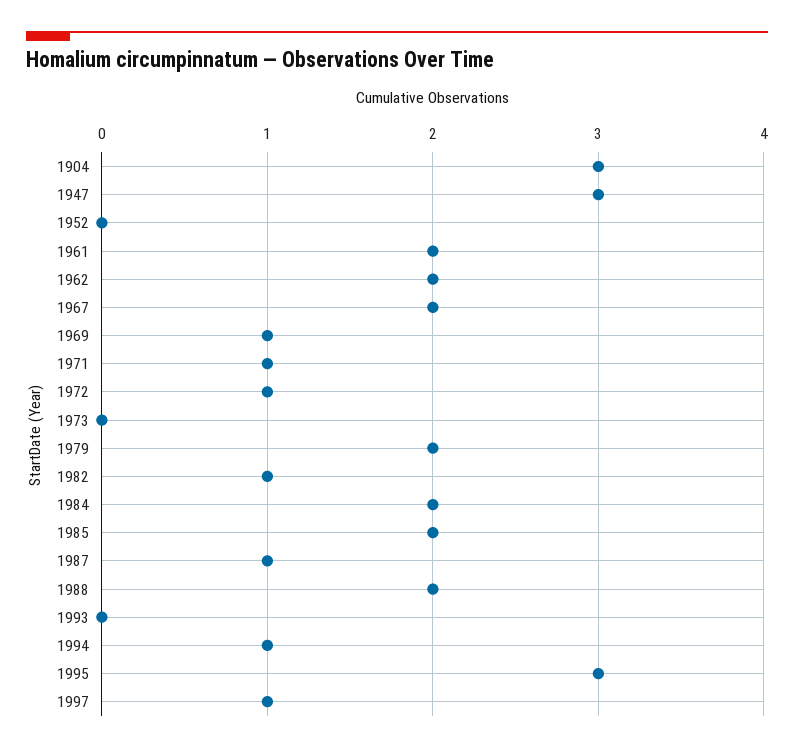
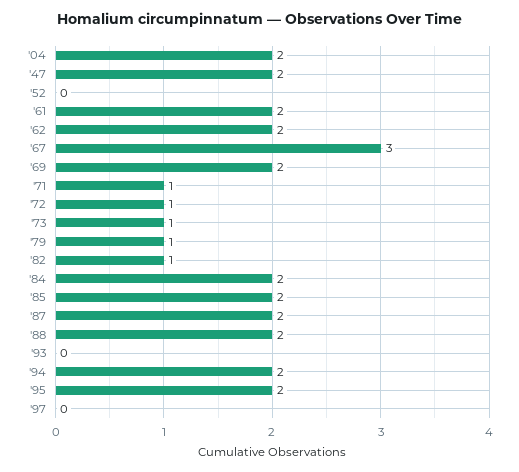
  {
-   "1904": 3,
+   "1904": 2,
-   "1947": 3,
+   "1947": 2,
    "1952": 0,
    "1961": 2,
    "1962": 2,
-   "1967": 2,
+   "1967": 3,
-   "1969": 1,
+   "1969": 2,
    "1971": 1,
    "1972": 1,
-   "1973": 0,
+   "1973": 1,
-   "1979": 2,
+   "1979": 1,
    "1982": 1,
    "1984": 2,
    "1985": 2,
-   "1987": 1,
+   "1987": 2,
    "1988": 2,
    "1993": 0,
-   "1994": 1,
+   "1994": 2,
-   "1995": 3,
+   "1995": 2,
-   "1997": 1
+   "1997": 0
  }

